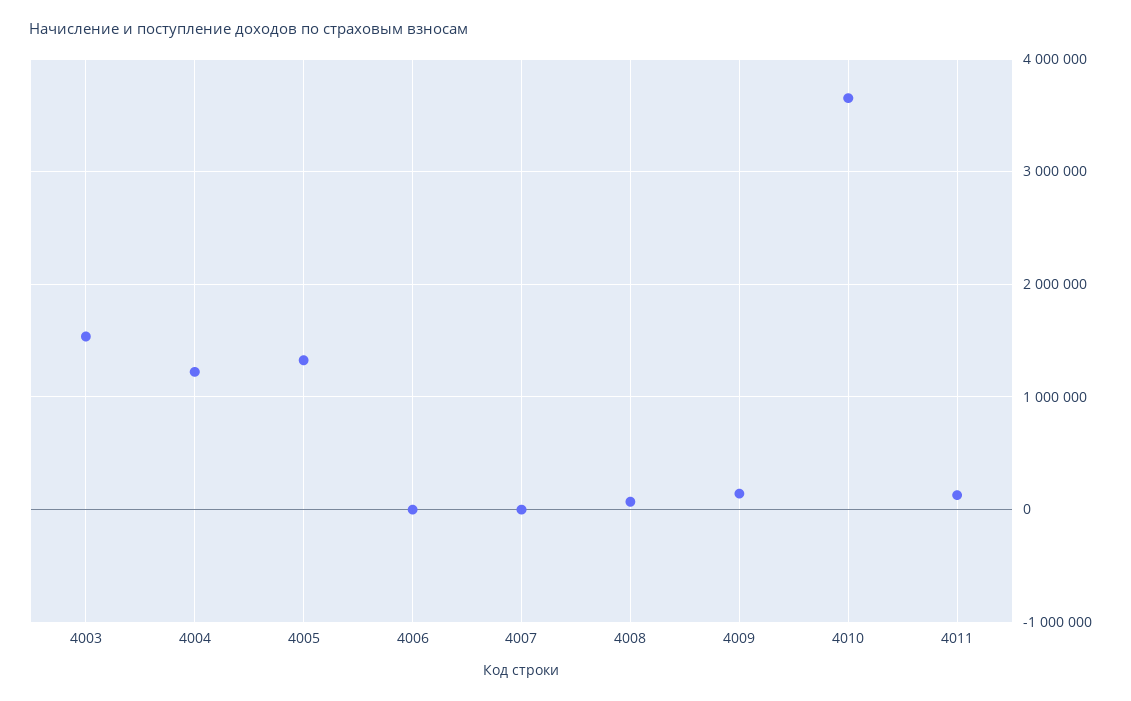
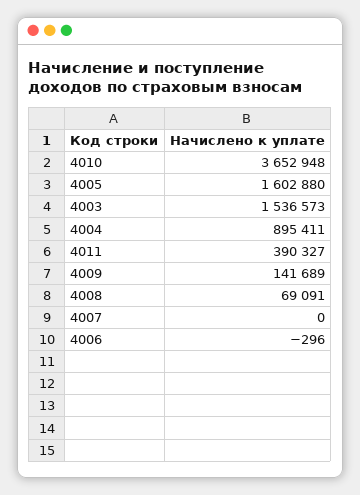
  {
    "4003": 1536573,
-   "4004": 1200000,
+   "4004": 895411,
-   "4005": 1300000,
+   "4005": 1602880,
    "4006": -296,
    "4007": 0,
    "4008": 69091,
    "4009": 141689,
    "4010": 3652948,
-   "4011": 100000
+   "4011": 390327
  }

